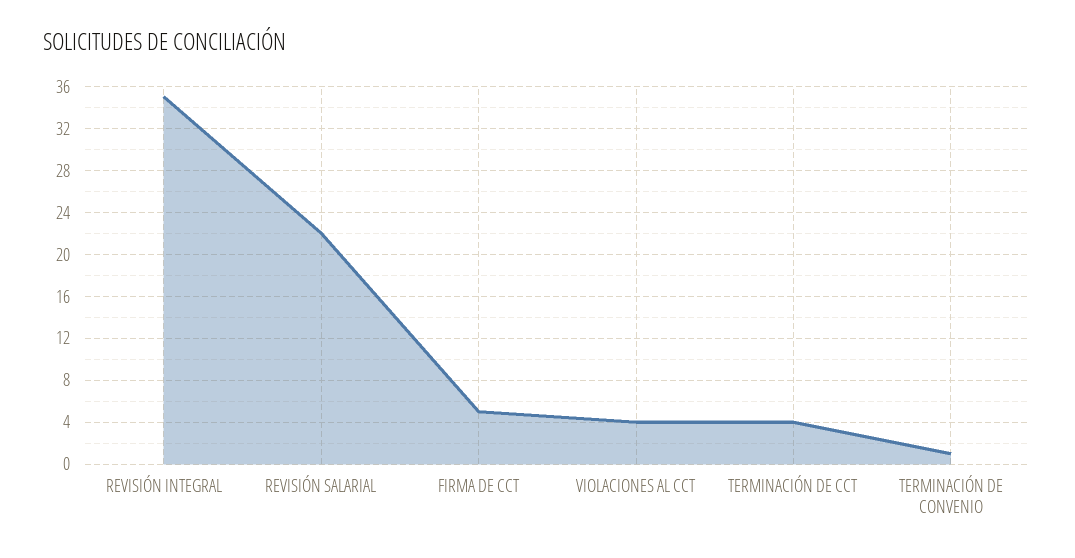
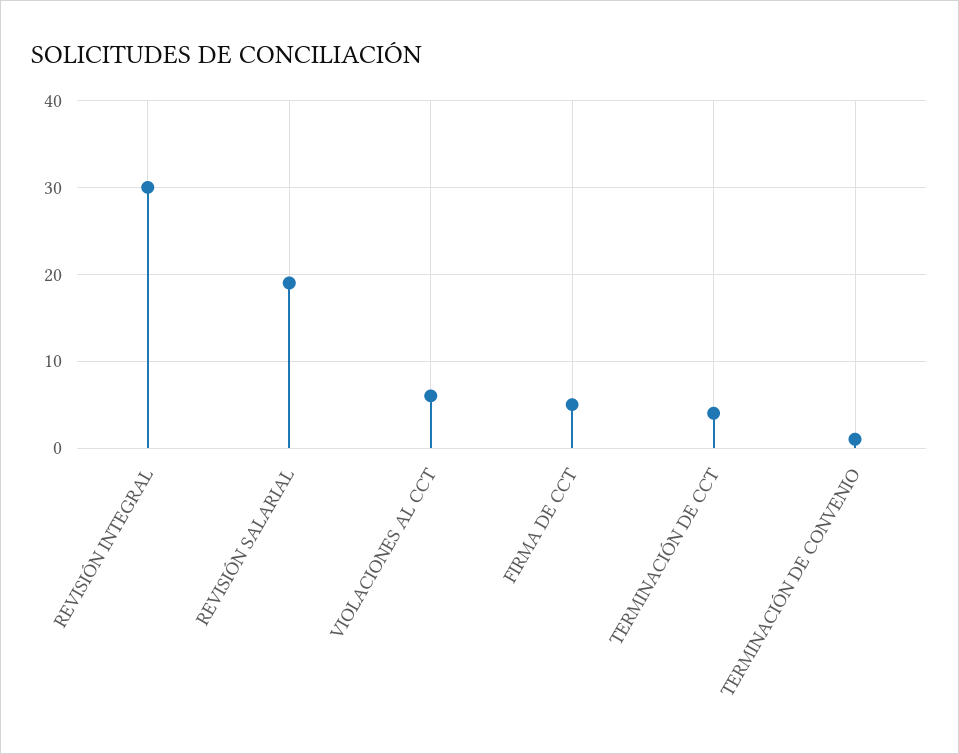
  {
-   "REVISIÓN INTEGRAL": 35,
+   "REVISIÓN INTEGRAL": 30,
-   "REVISIÓN SALARIAL": 22,
+   "REVISIÓN SALARIAL": 19,
    "FIRMA DE CCT": 5,
-   "VIOLACIONES AL CCT": 4,
+   "VIOLACIONES AL CCT": 6,
    "TERMINACIÓN DE CCT": 4,
    "TERMINACIÓN DE CONVENIO": 1
  }

